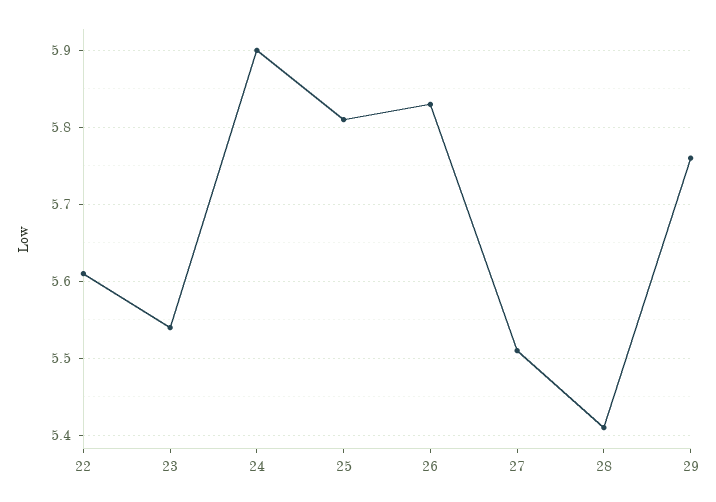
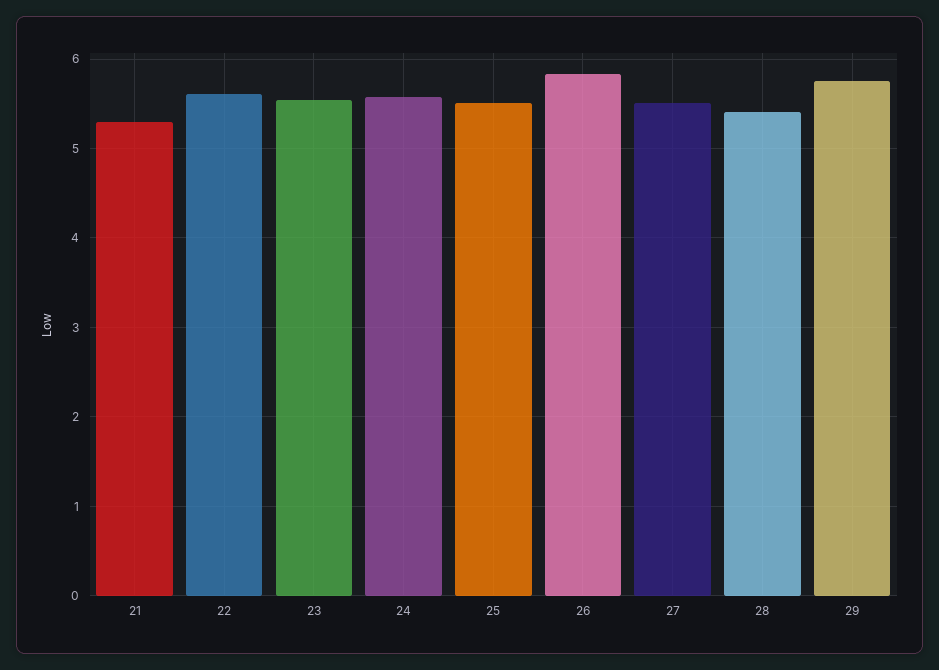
  {
    "22": 5.61,
    "23": 5.54,
-   "24": 5.9,
+   "24": 5.6,
-   "25": 5.81,
+   "25": 5.5,
    "26": 5.83,
    "27": 5.51,
    "28": 5.41,
-   "29": 5.76
+   "29": 5.76,
+   "21": 5.3
  }

